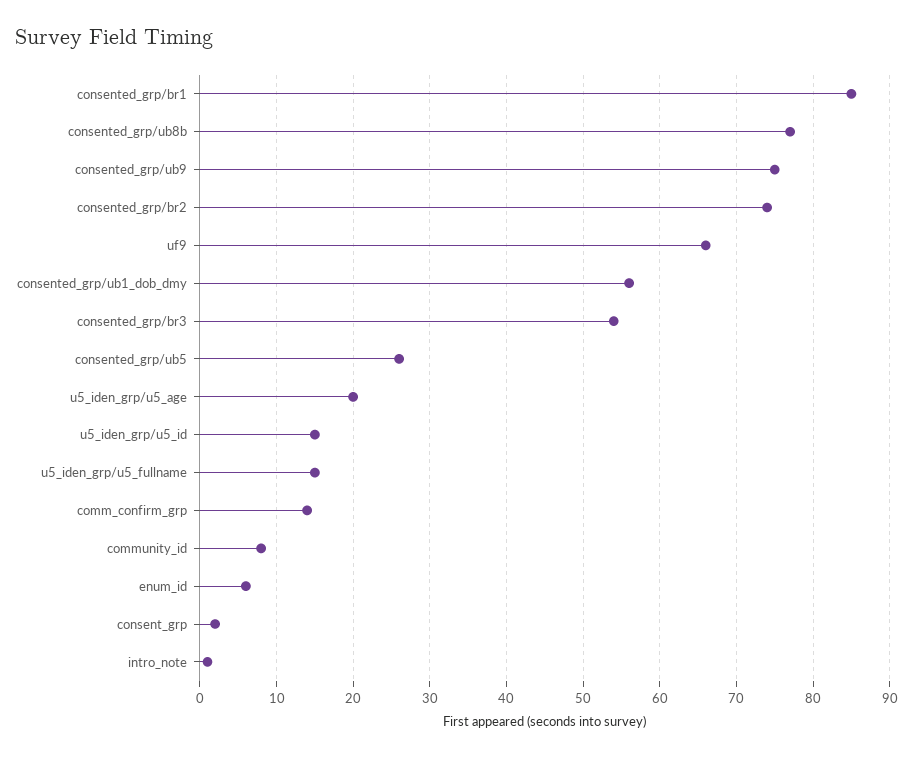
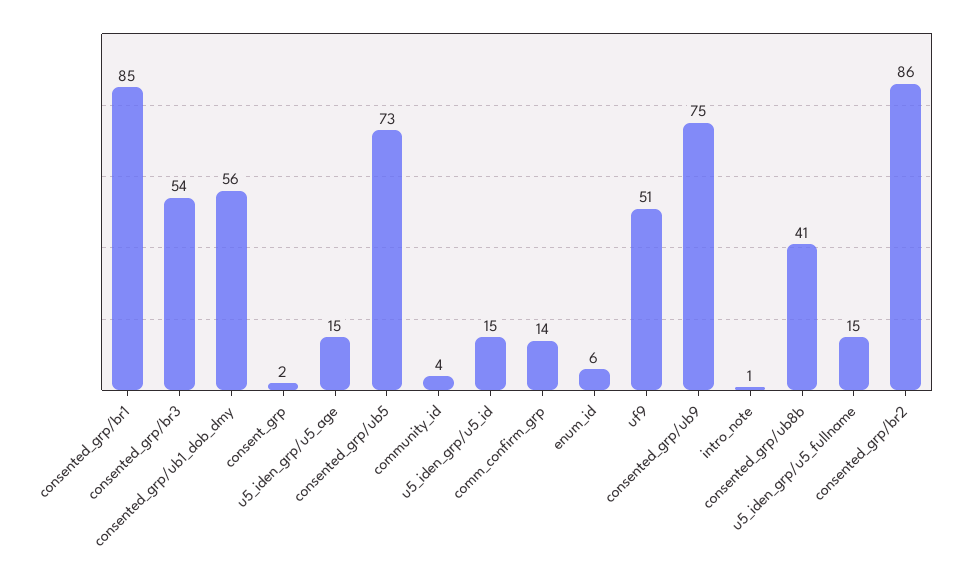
  {
    "consented_grp/br1": 85,
-   "consented_grp/ub8b": 77,
+   "consented_grp/ub8b": 41,
    "consented_grp/ub9": 75,
-   "consented_grp/br2": 74,
+   "consented_grp/br2": 86,
-   "uf9": 66,
+   "uf9": 51,
    "consented_grp/ub1_dob_dmy": 56,
    "consented_grp/br3": 54,
-   "consented_grp/ub5": 26,
+   "consented_grp/ub5": 73,
-   "u5_iden_grp/u5_age": 20,
+   "u5_iden_grp/u5_age": 15,
    "u5_iden_grp/u5_id": 15,
    "u5_iden_grp/u5_fullname": 15,
    "comm_confirm_grp": 14,
-   "community_id": 8,
+   "community_id": 4,
    "enum_id": 6,
    "consent_grp": 2,
    "intro_note": 1
  }

